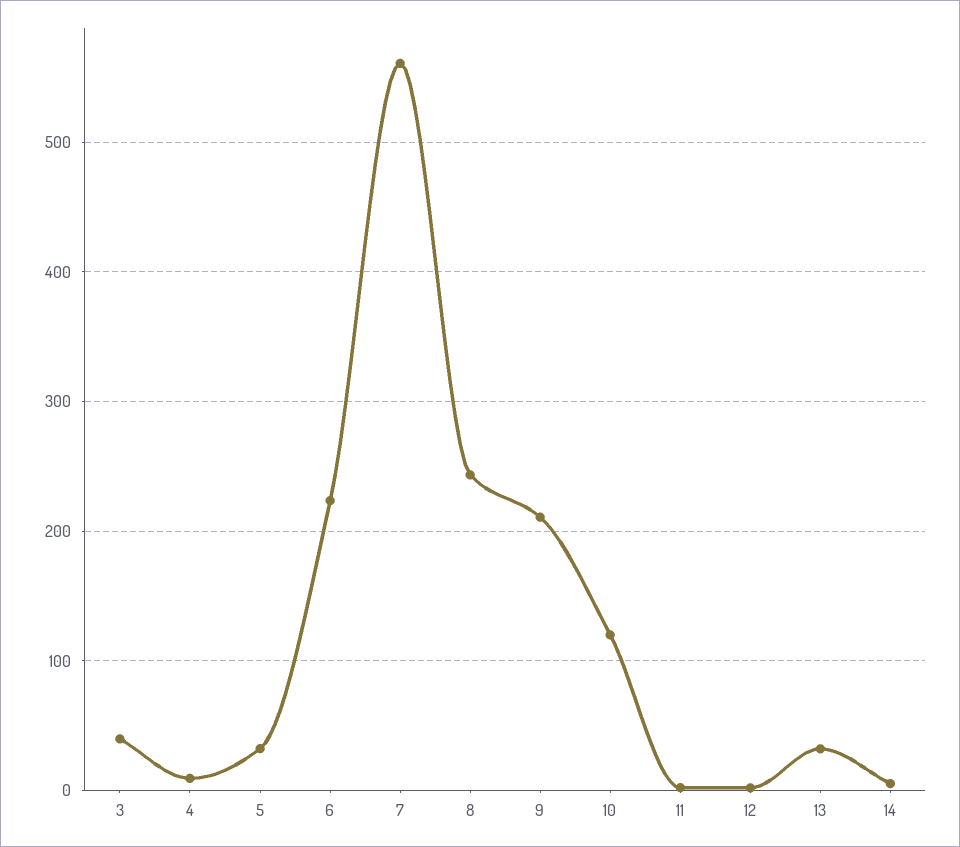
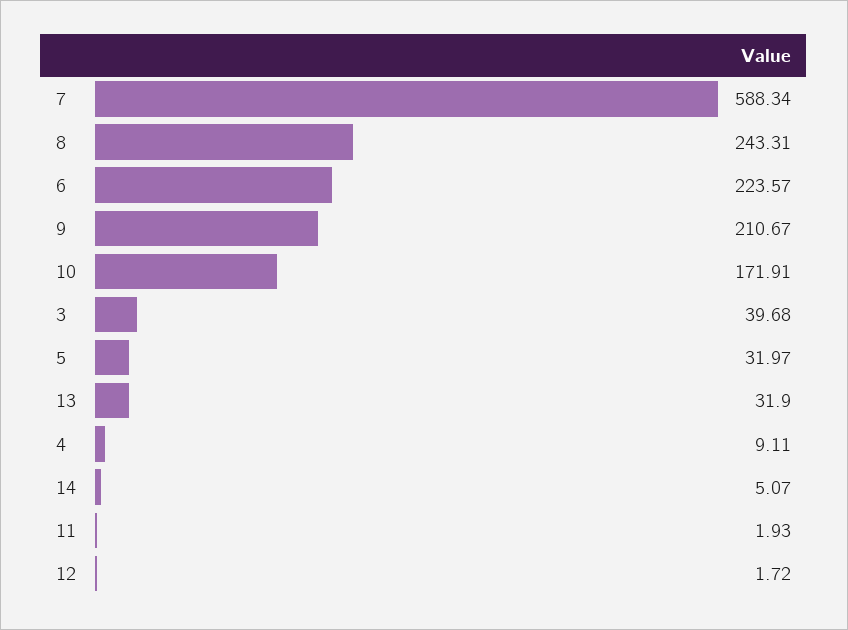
  {
    "3": 39.68,
    "4": 9.11,
    "5": 31.97,
    "6": 223.57,
-   "7": 560,
+   "7": 588.34,
    "8": 243.31,
    "9": 210.67,
-   "10": 120,
+   "10": 171.91,
    "11": 1.93,
    "12": 1.72,
    "13": 31.9,
    "14": 5.07
  }

